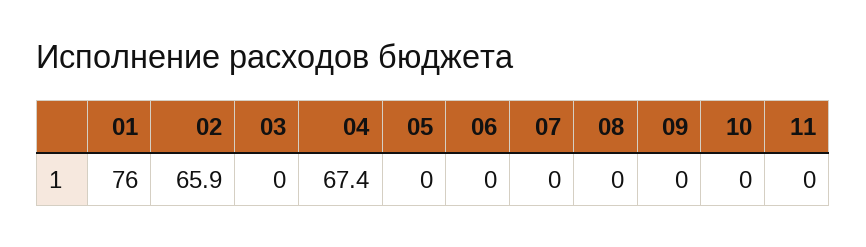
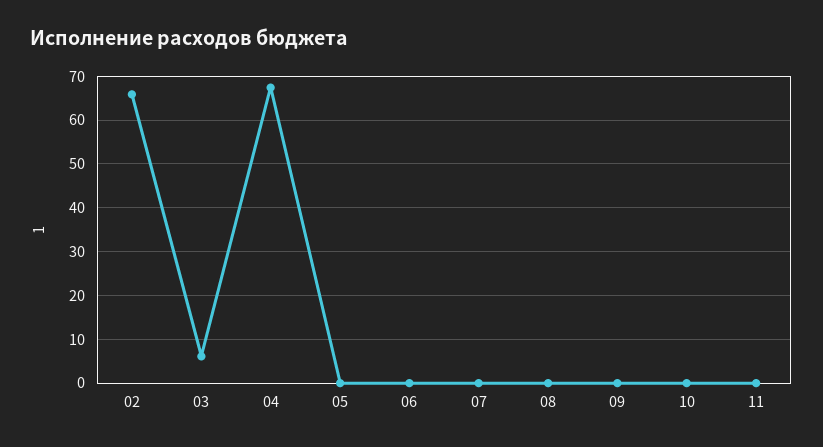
  {
-   "01": 76,
    "02": 65.9,
-   "03": 0,
+   "03": 6,
    "04": 67.4,
    "05": 0,
    "06": 0,
    "07": 0,
    "08": 0,
    "09": 0,
    "10": 0,
    "11": 0
  }

